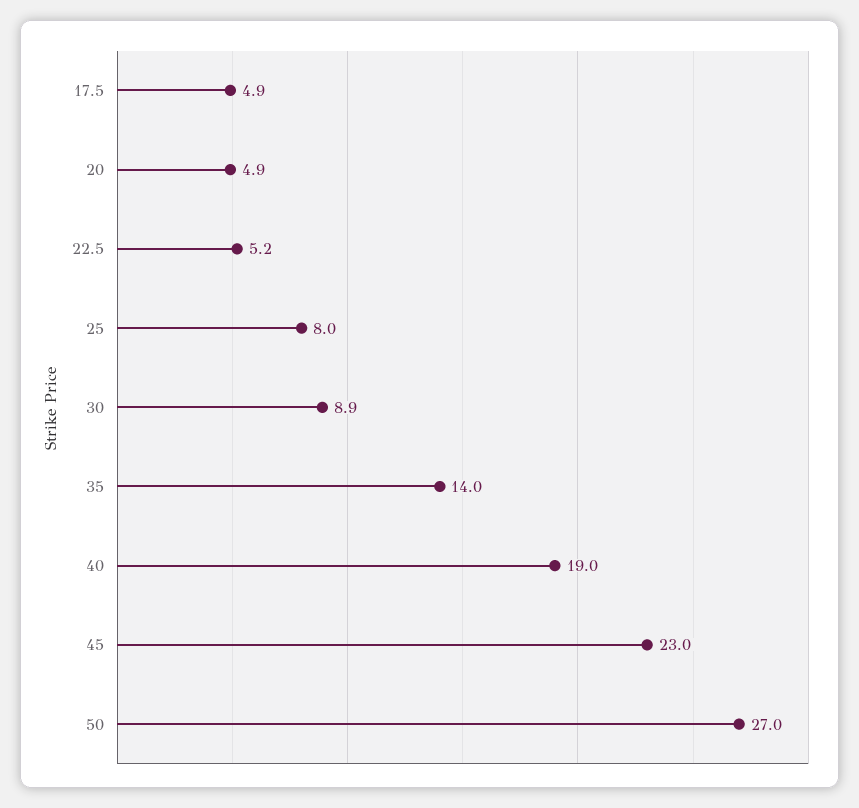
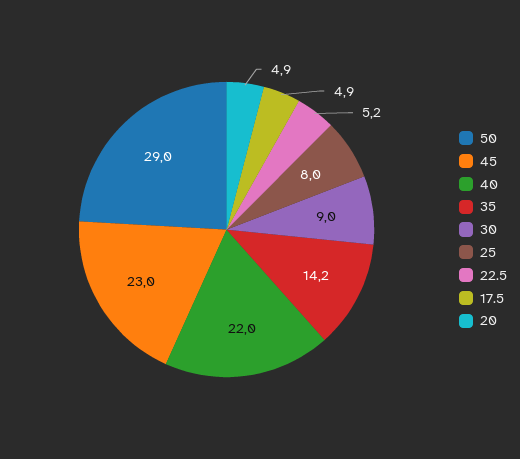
  {
    "17.5": 4.9,
    "20": 4.9,
    "22.5": 5.2,
    "25": 8,
-   "30": 8.9,
+   "30": 9,
-   "35": 14,
+   "35": 14.2,
-   "40": 19,
+   "40": 22,
    "45": 23,
-   "50": 27
+   "50": 29
  }

